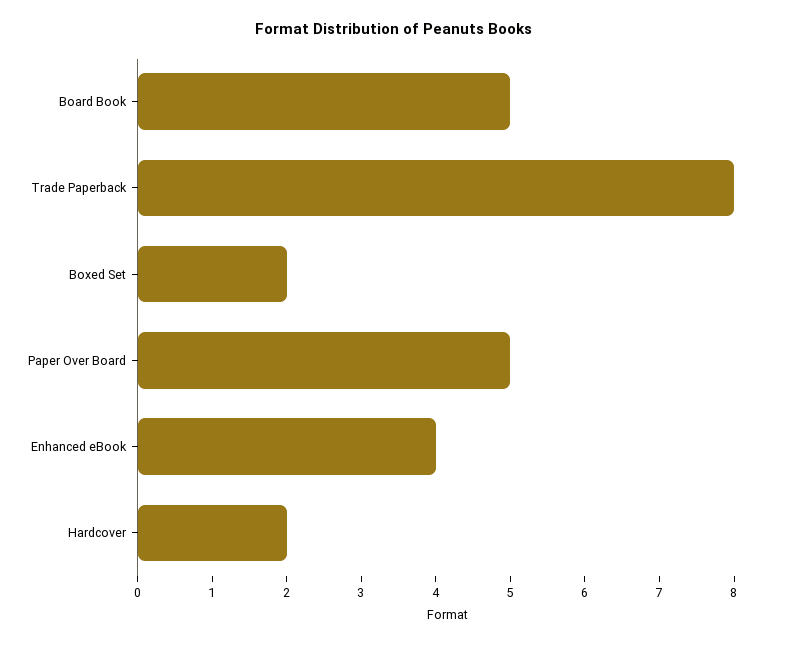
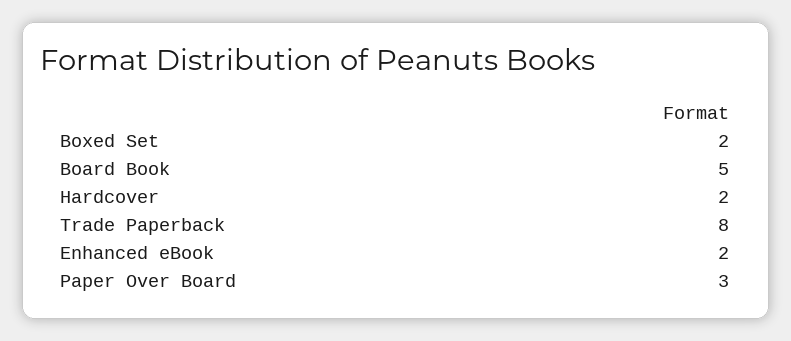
  {
    "Board Book": 5,
    "Trade Paperback": 8,
    "Boxed Set": 2,
-   "Paper Over Board": 5,
+   "Paper Over Board": 3,
-   "Enhanced eBook": 4,
+   "Enhanced eBook": 2,
    "Hardcover": 2
  }

